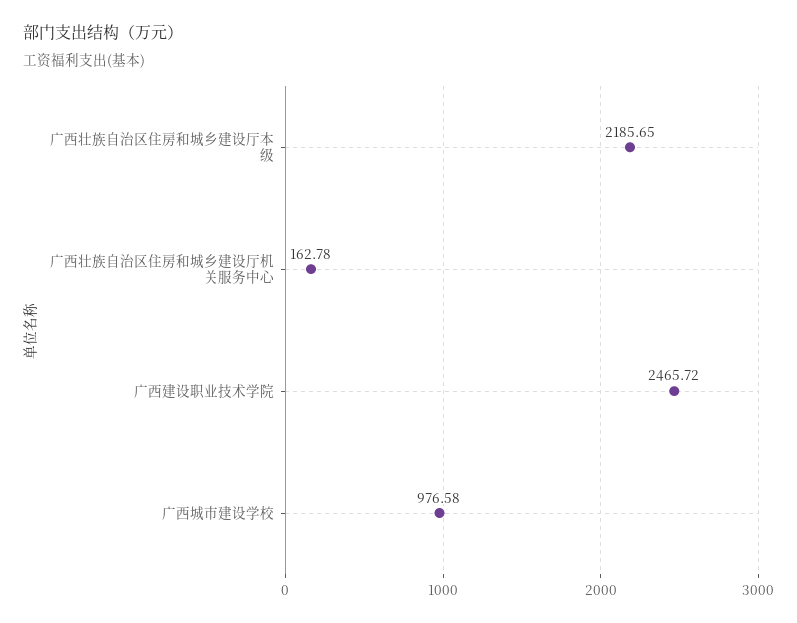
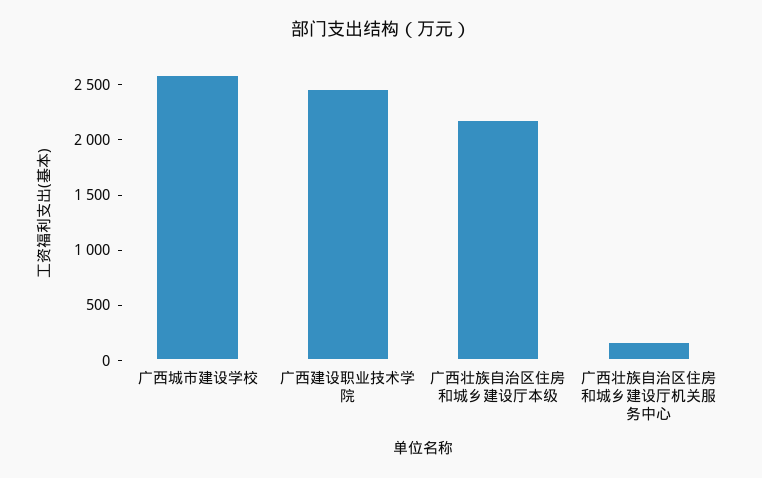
  {
    "广西壮族自治区住房和城乡建设厅本级": 2185.65,
    "广西壮族自治区住房和城乡建设厅机关服务中心": 162.78,
    "广西建设职业技术学院": 2465.72,
-   "广西城市建设学校": 976.58
+   "广西城市建设学校": 2600
  }

